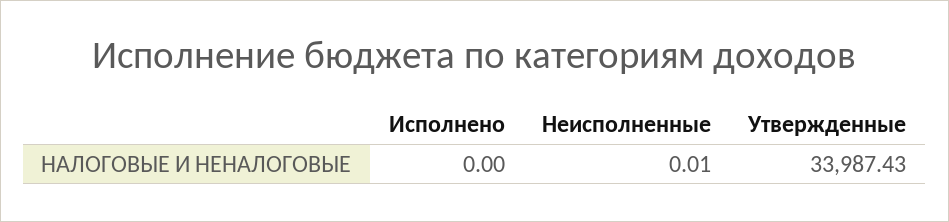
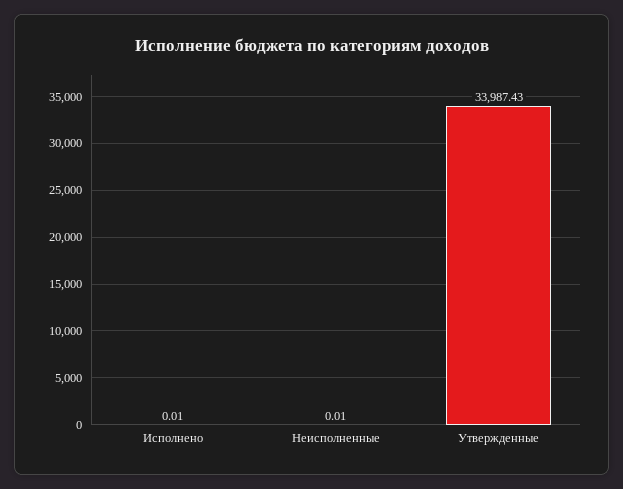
  {
-   "Исполнено": 0,
+   "Исполнено": 0.01,
    "Неисполненные": 0.01,
    "Утвержденные": 33987.43
  }

